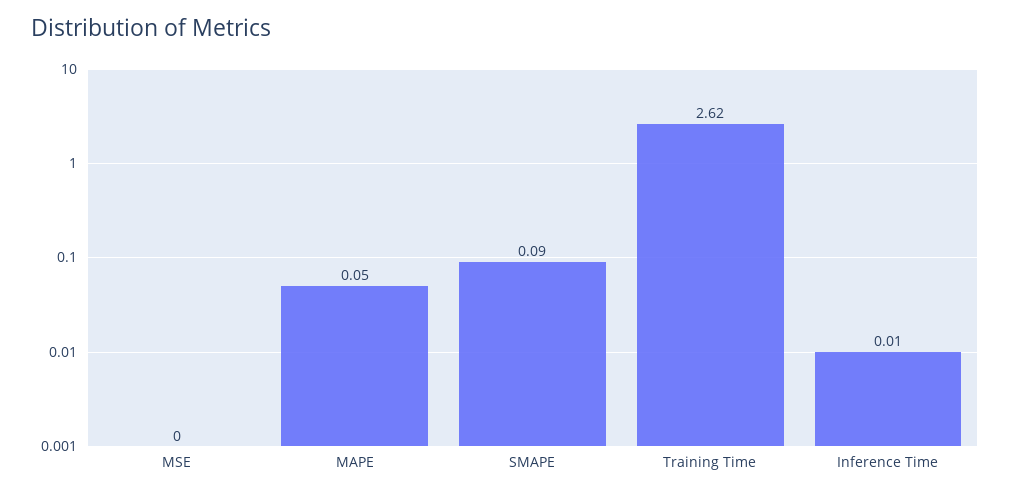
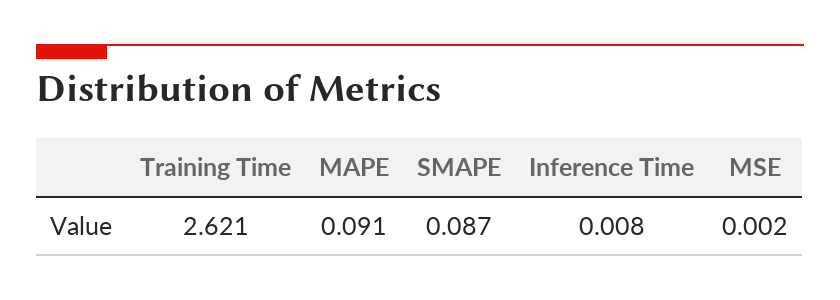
  {
    "MSE": 0.002,
-   "MAPE": 0.05,
+   "MAPE": 0.091,
    "SMAPE": 0.087,
    "Training Time": 2.621,
    "Inference Time": 0.008
  }

